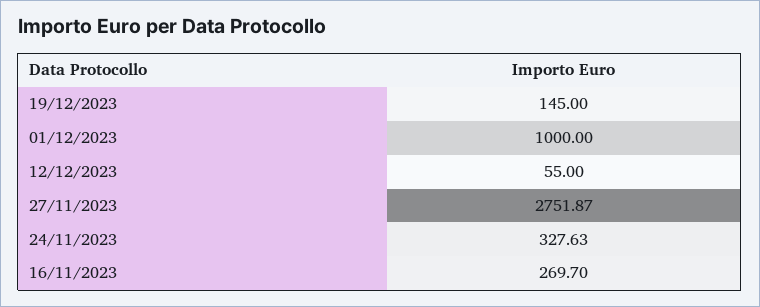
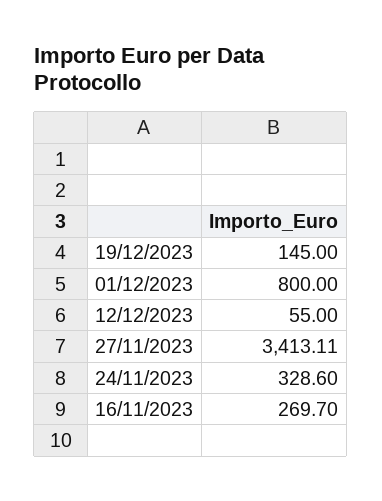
  {
    "19/12/2023": 145,
-   "01/12/2023": 1000,
+   "01/12/2023": 800,
    "12/12/2023": 55,
-   "27/11/2023": 2751.87,
+   "27/11/2023": 3413.11,
-   "24/11/2023": 327.63,
+   "24/11/2023": 328.6,
    "16/11/2023": 269.7
  }

